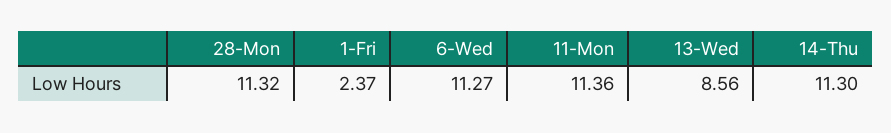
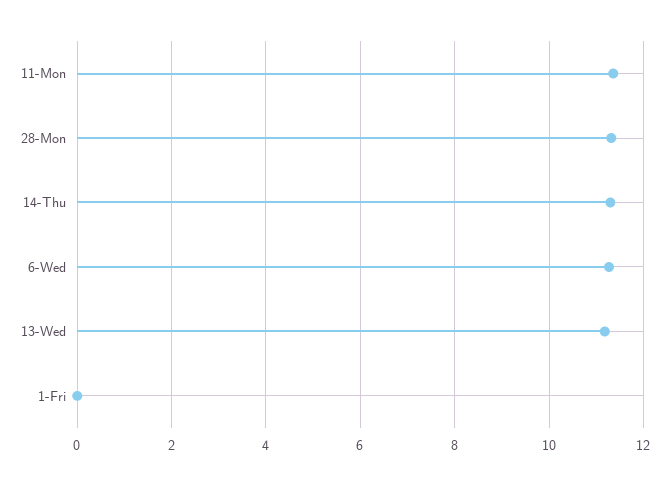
  {
    "28-Mon": 11.32,
-   "1-Fri": 2.37,
+   "1-Fri": 0,
    "6-Wed": 11.27,
    "11-Mon": 11.36,
-   "13-Wed": 8.56,
+   "13-Wed": 11.2,
    "14-Thu": 11.3
  }

